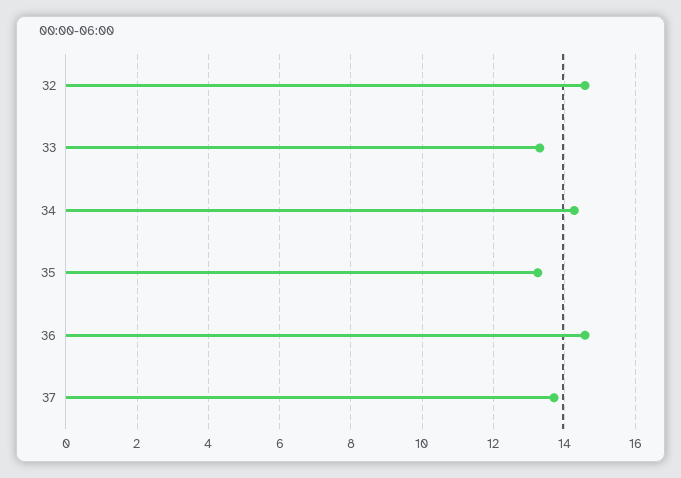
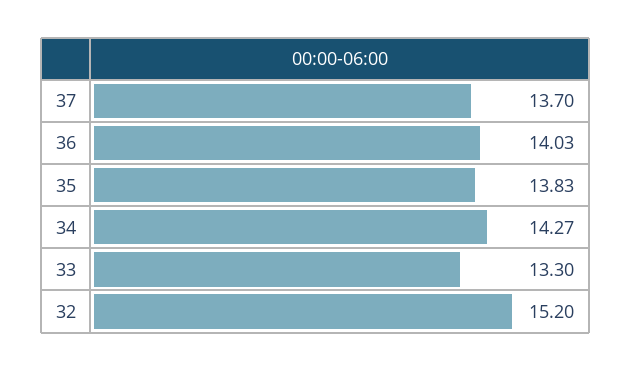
  {
-   "32": 14.6,
+   "32": 15.2,
    "33": 13.3,
    "34": 14.27,
-   "35": 13.2,
+   "35": 13.83,
-   "36": 14.6,
+   "36": 14.03,
    "37": 13.7
  }

